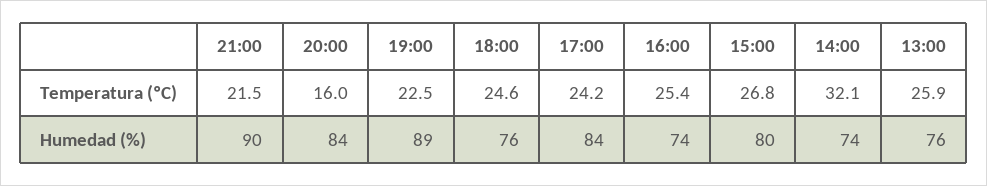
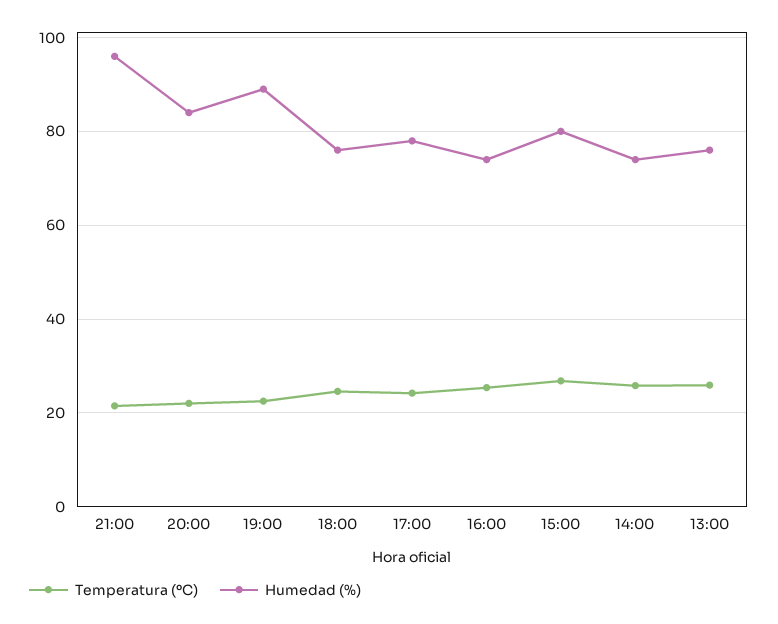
  {
    "Temperatura (ºC)": {
      "21:00": 21.5,
-     "20:00": 16,
+     "20:00": 22,
      "19:00": 22.5,
      "18:00": 24.6,
      "17:00": 24.2,
      "16:00": 25.4,
      "15:00": 26.8,
-     "14:00": 32.1,
+     "14:00": 26,
      "13:00": 25.9
    },
    "Humedad (%)": {
-     "21:00": 90,
+     "21:00": 96,
      "20:00": 84,
      "19:00": 89,
      "18:00": 76,
-     "17:00": 84,
+     "17:00": 78,
      "16:00": 74,
      "15:00": 80,
      "14:00": 74,
      "13:00": 76
    }
  }

